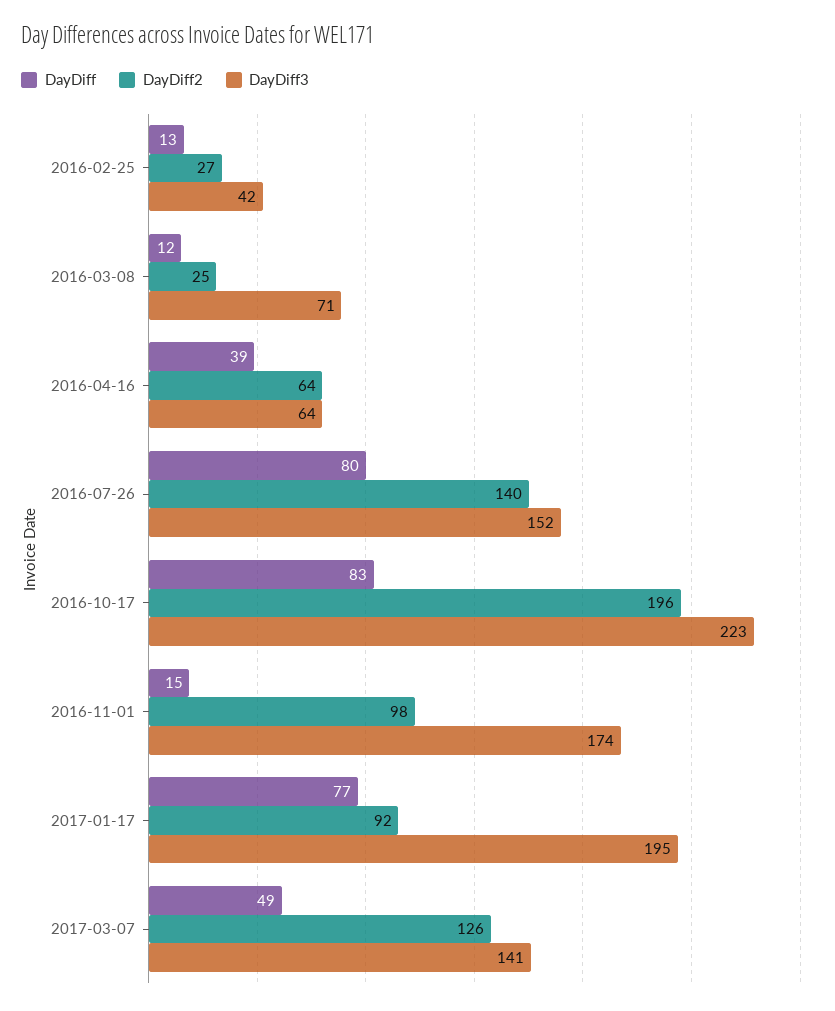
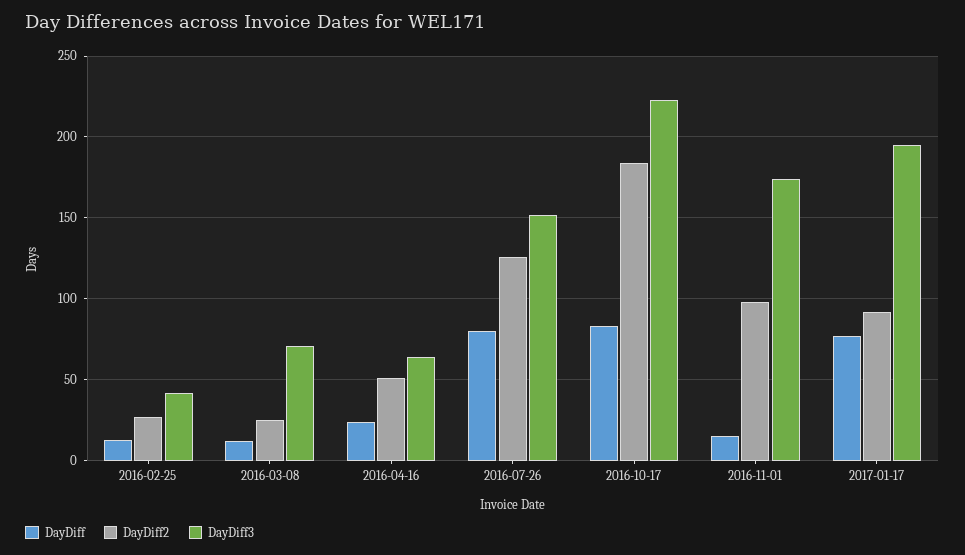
  {
    "DayDiff": {
      "2016-02-25": 13,
      "2016-03-08": 12,
-     "2016-04-16": 39,
+     "2016-04-16": 25,
      "2016-07-26": 80,
      "2016-10-17": 83,
      "2016-11-01": 15,
-     "2017-01-17": 77,
+     "2017-01-17": 77
-     "2017-03-07": 49
    },
    "DayDiff2": {
      "2016-02-25": 27,
      "2016-03-08": 25,
-     "2016-04-16": 64,
+     "2016-04-16": 50,
-     "2016-07-26": 140,
+     "2016-07-26": 125,
-     "2016-10-17": 196,
+     "2016-10-17": 185,
      "2016-11-01": 98,
-     "2017-01-17": 92,
+     "2017-01-17": 92
-     "2017-03-07": 126
    },
    "DayDiff3": {
      "2016-02-25": 42,
      "2016-03-08": 71,
      "2016-04-16": 64,
      "2016-07-26": 152,
      "2016-10-17": 223,
      "2016-11-01": 174,
-     "2017-01-17": 195,
+     "2017-01-17": 195
-     "2017-03-07": 141
    }
  }

